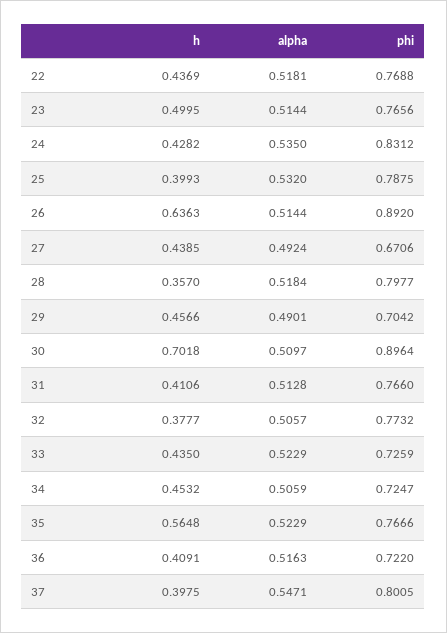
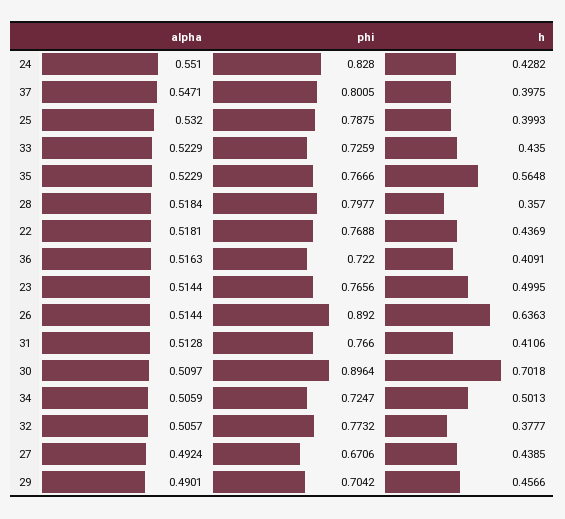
  {
    "h": {
      "22": 0.4369,
      "23": 0.4995,
      "24": 0.4282,
      "25": 0.3993,
      "26": 0.6363,
      "27": 0.4385,
      "28": 0.357,
      "29": 0.4566,
      "30": 0.7018,
      "31": 0.4106,
      "32": 0.3777,
      "33": 0.435,
-     "34": 0.4532,
+     "34": 0.5013,
      "35": 0.5648,
      "36": 0.4091,
      "37": 0.3975
    },
    "alpha": {
      "22": 0.5181,
      "23": 0.5144,
-     "24": 0.535,
+     "24": 0.551,
      "25": 0.532,
      "26": 0.5144,
      "27": 0.4924,
      "28": 0.5184,
      "29": 0.4901,
      "30": 0.5097,
      "31": 0.5128,
      "32": 0.5057,
      "33": 0.5229,
      "34": 0.5059,
      "35": 0.5229,
      "36": 0.5163,
      "37": 0.5471
    },
    "phi": {
      "22": 0.7688,
      "23": 0.7656,
-     "24": 0.8312,
+     "24": 0.828,
      "25": 0.7875,
      "26": 0.892,
      "27": 0.6706,
      "28": 0.7977,
      "29": 0.7042,
      "30": 0.8964,
      "31": 0.766,
      "32": 0.7732,
      "33": 0.7259,
      "34": 0.7247,
      "35": 0.7666,
      "36": 0.722,
      "37": 0.8005
    }
  }

